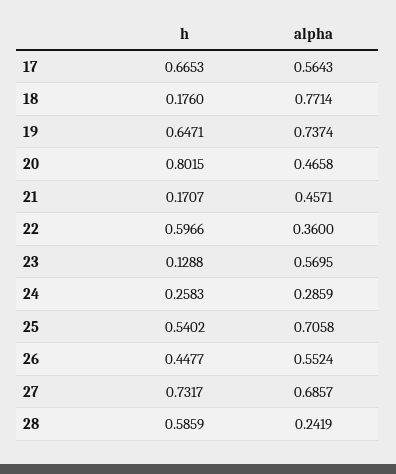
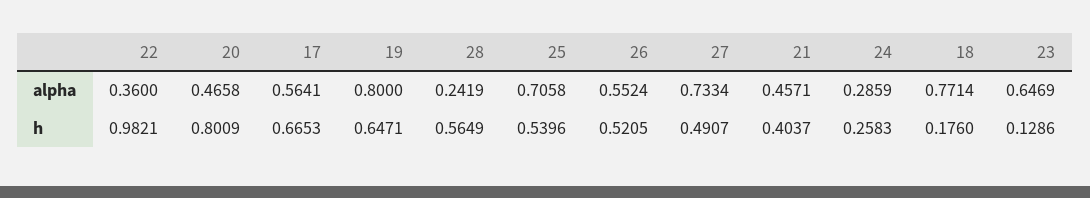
  {
    "h": {
      "17": 0.6653,
      "18": 0.176,
      "19": 0.6471,
-     "20": 0.8015,
+     "20": 0.8009,
-     "21": 0.1707,
+     "21": 0.4037,
-     "22": 0.5966,
+     "22": 0.9821,
-     "23": 0.1288,
+     "23": 0.1286,
      "24": 0.2583,
-     "25": 0.5402,
+     "25": 0.5396,
-     "26": 0.4477,
+     "26": 0.5205,
-     "27": 0.7317,
+     "27": 0.4907,
-     "28": 0.5859
+     "28": 0.5649
    },
    "alpha": {
-     "17": 0.5643,
+     "17": 0.5641,
      "18": 0.7714,
-     "19": 0.7374,
+     "19": 0.8,
      "20": 0.4658,
      "21": 0.4571,
      "22": 0.36,
-     "23": 0.5695,
+     "23": 0.6469,
      "24": 0.2859,
      "25": 0.7058,
      "26": 0.5524,
-     "27": 0.6857,
+     "27": 0.7334,
      "28": 0.2419
    }
  }

